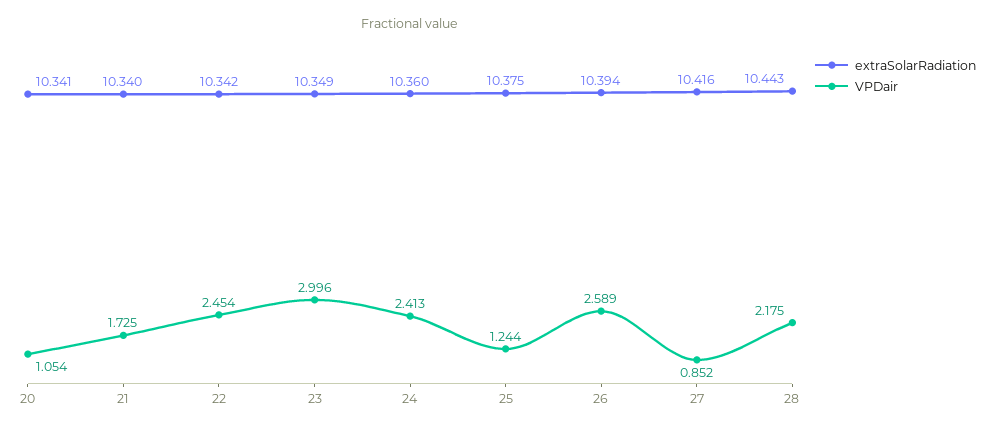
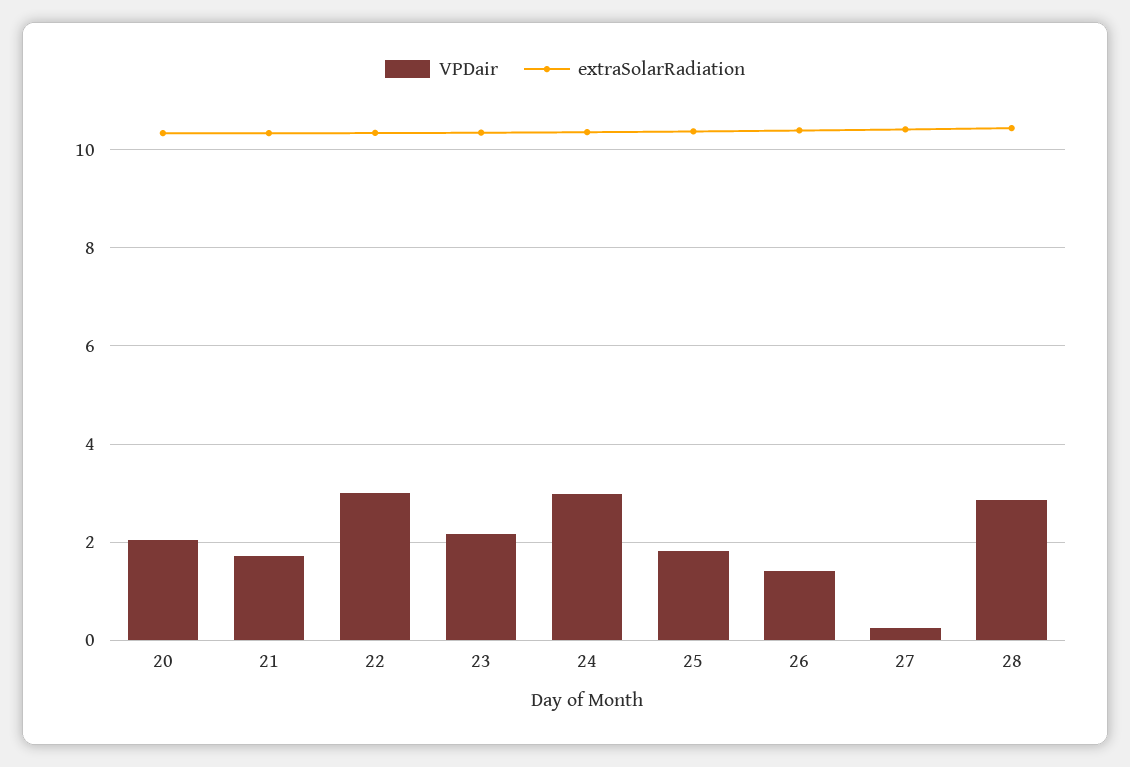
  {
    "extraSolarRadiation": {
      "20": 10.341,
      "21": 10.34,
      "22": 10.342,
      "23": 10.349,
      "24": 10.36,
      "25": 10.375,
      "26": 10.394,
      "27": 10.416,
      "28": 10.443
    },
    "VPDair": {
-     "20": 1.054,
+     "20": 2,
      "21": 1.725,
-     "22": 2.454,
+     "22": 3,
-     "23": 2.996,
+     "23": 2.2,
-     "24": 2.413,
+     "24": 3,
-     "25": 1.244,
+     "25": 1.8,
-     "26": 2.589,
+     "26": 1.4,
-     "27": 0.852,
+     "27": 0.2,
-     "28": 2.175
+     "28": 2.8
    }
  }

